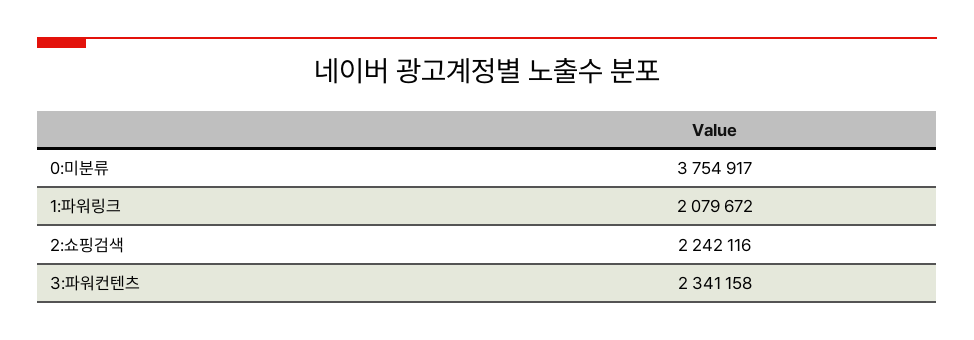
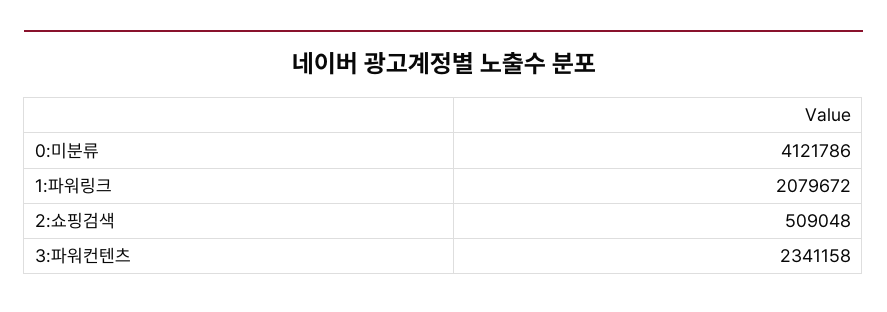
  {
-   "0:미분류": 3754917,
+   "0:미분류": 4121786,
    "1:파워링크": 2079672,
-   "2:쇼핑검색": 2242116,
+   "2:쇼핑검색": 509048,
    "3:파워컨텐츠": 2341158
  }

